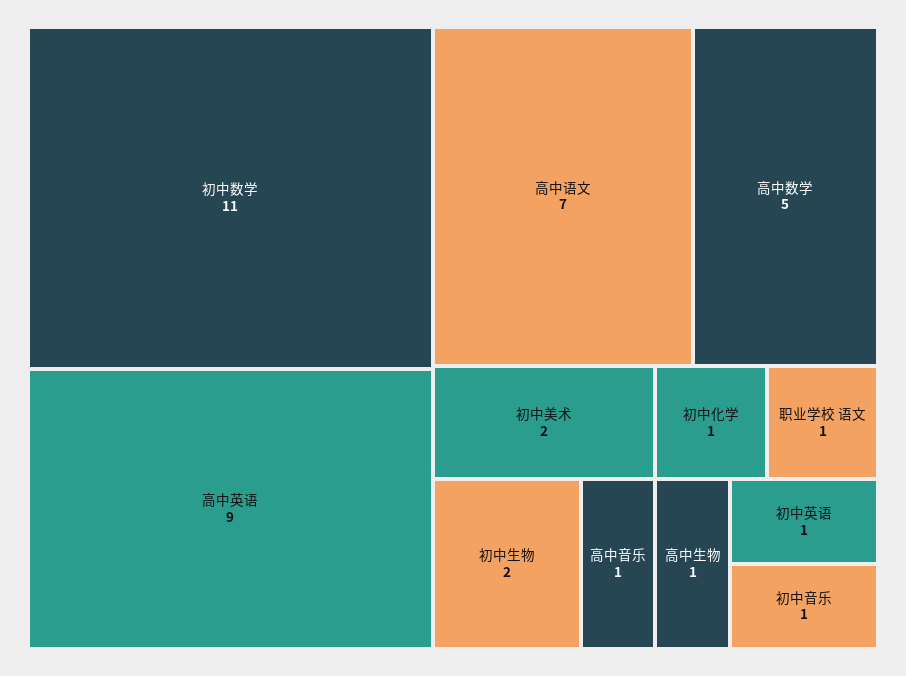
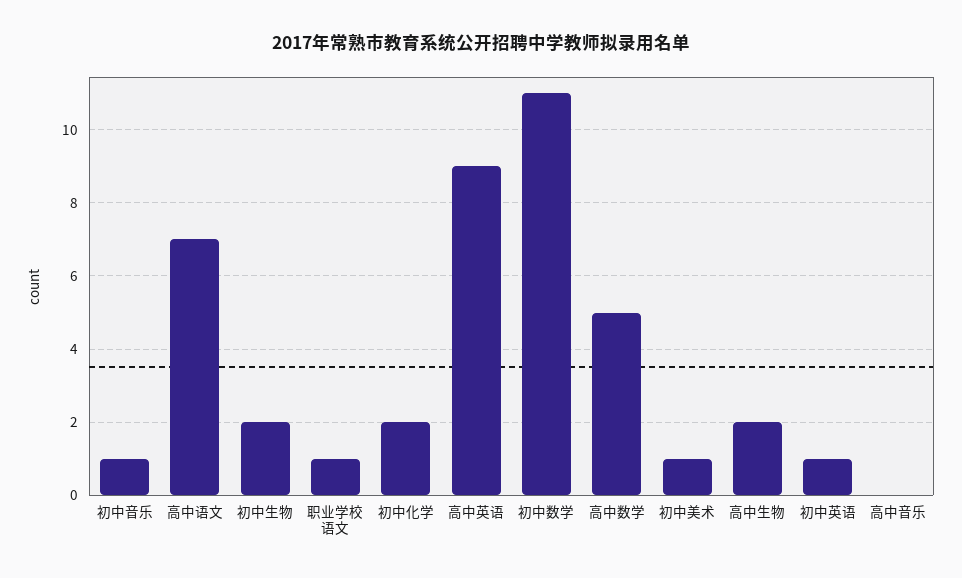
  {
    "初中数学": 11,
    "高中英语": 9,
    "高中语文": 7,
    "高中数学": 5,
-   "初中美术": 2,
+   "初中美术": 1,
    "初中生物": 2,
-   "高中音乐": 1,
+   "高中音乐": 0,
-   "初中化学": 1,
+   "初中化学": 2,
    "职业学校 语文": 1,
-   "高中生物": 1,
+   "高中生物": 2,
    "初中英语": 1,
    "初中音乐": 1
  }

